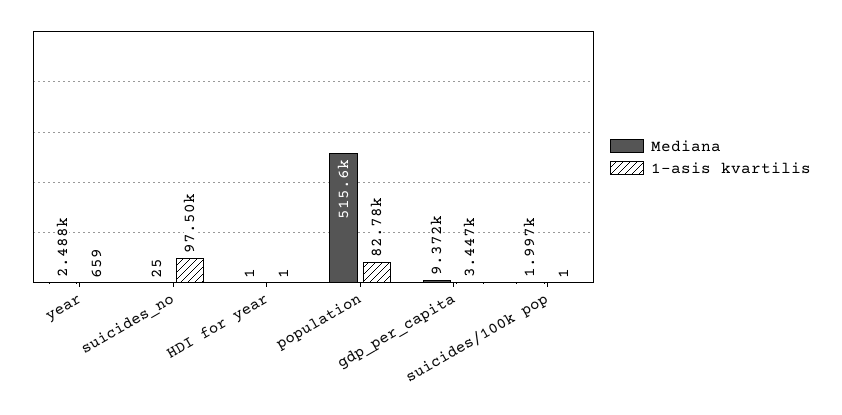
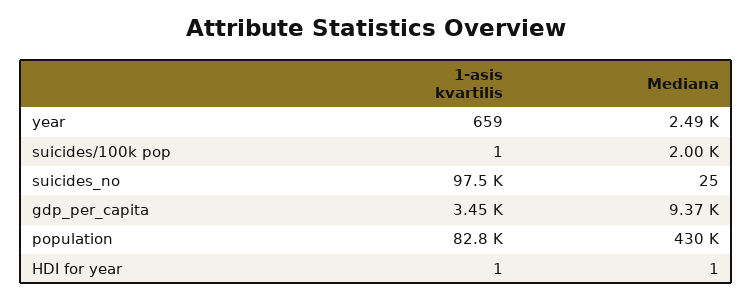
  {
    "Mediana": {
      "year": 2488,
      "suicides_no": 25,
      "HDI for year": 1,
-     "population": 515600,
+     "population": 430000,
      "gdp_per_capita": 9372,
      "suicides/100k pop": 1997
    },
    "1-asis kvartilis": {
      "year": 659,
      "suicides_no": 97500,
      "HDI for year": 1,
      "population": 82780,
      "gdp_per_capita": 3447,
      "suicides/100k pop": 1
    }
  }

